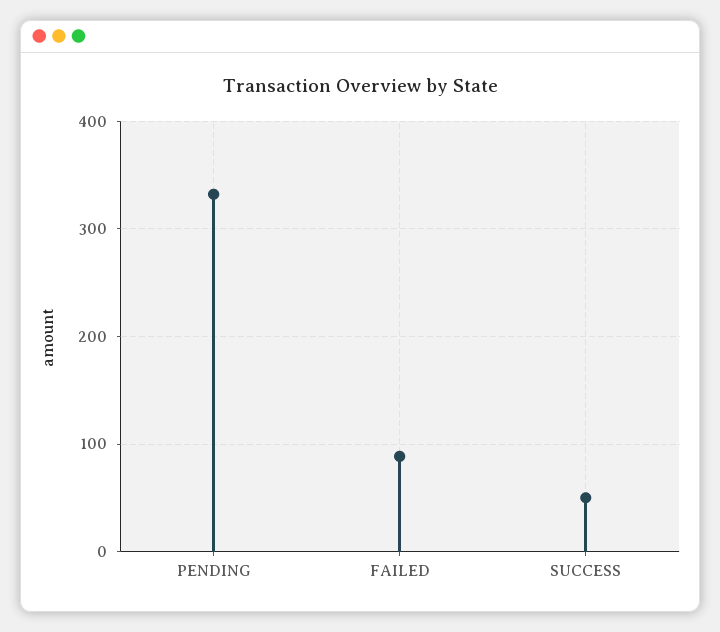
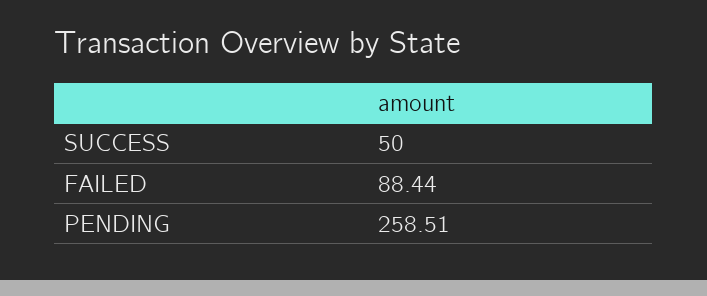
  {
-   "PENDING": 330,
+   "PENDING": 258.51,
    "FAILED": 88.44,
    "SUCCESS": 50
  }

